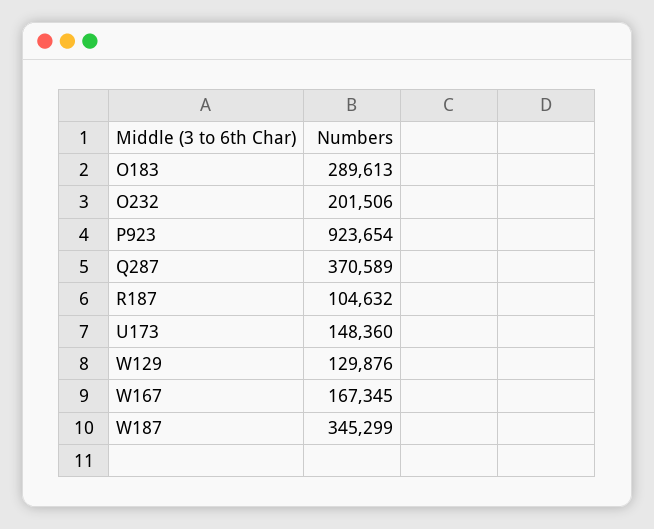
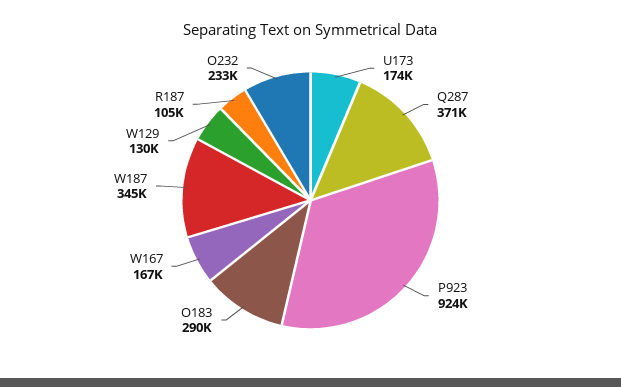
  {
    "O183": 289613,
-   "O232": 201506,
+   "O232": 233000,
    "P923": 923654,
    "Q287": 370589,
    "R187": 104632,
-   "U173": 148360,
+   "U173": 174000,
    "W129": 129876,
    "W167": 167345,
    "W187": 345299
  }

